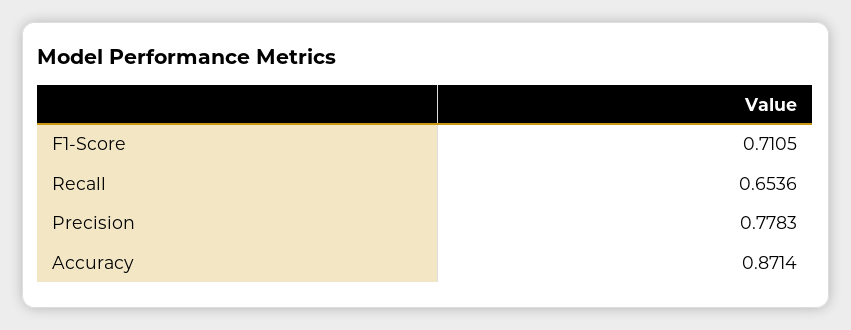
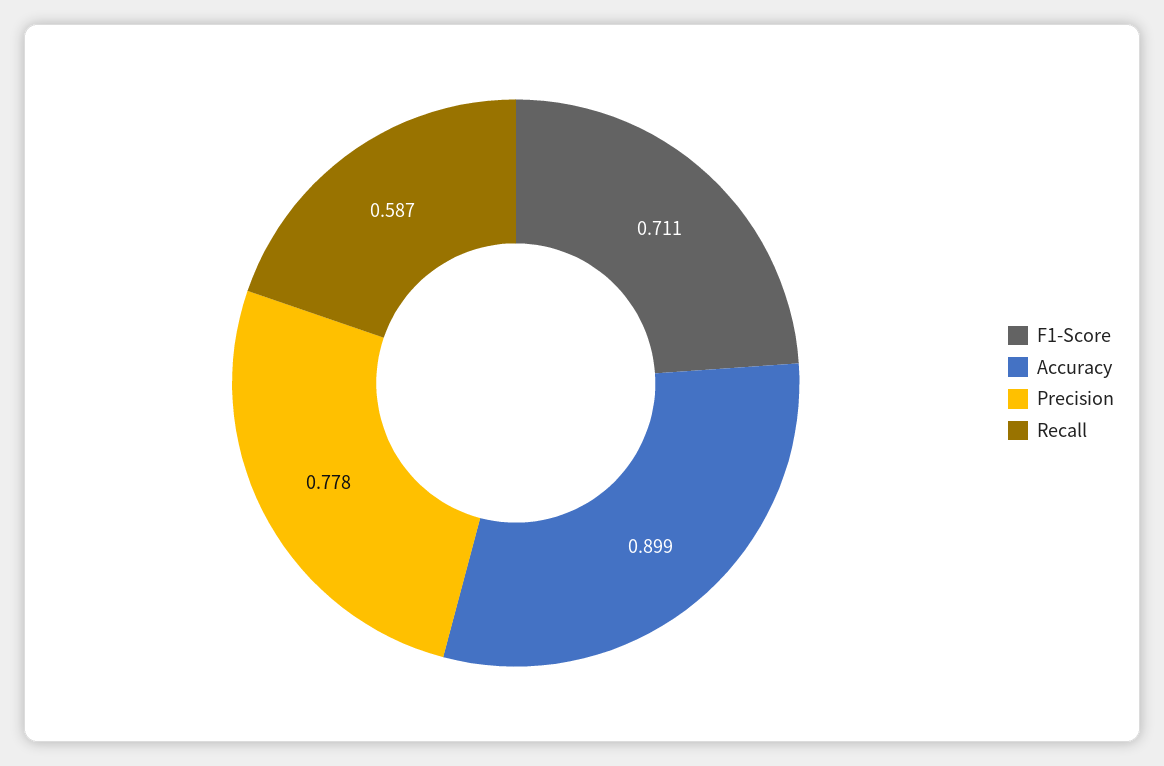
  {
    "F1-Score": 0.7105,
-   "Recall": 0.6536,
+   "Recall": 0.587,
    "Precision": 0.7783,
-   "Accuracy": 0.8714
+   "Accuracy": 0.899
  }

